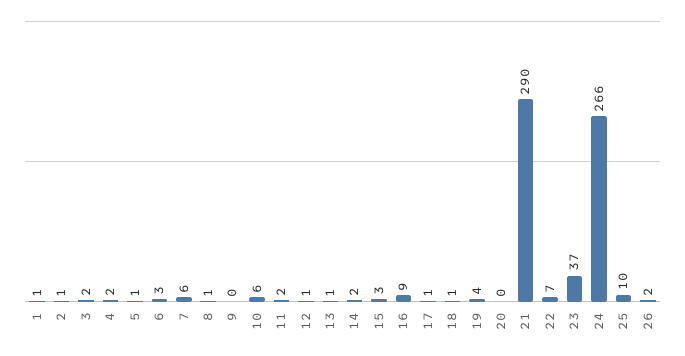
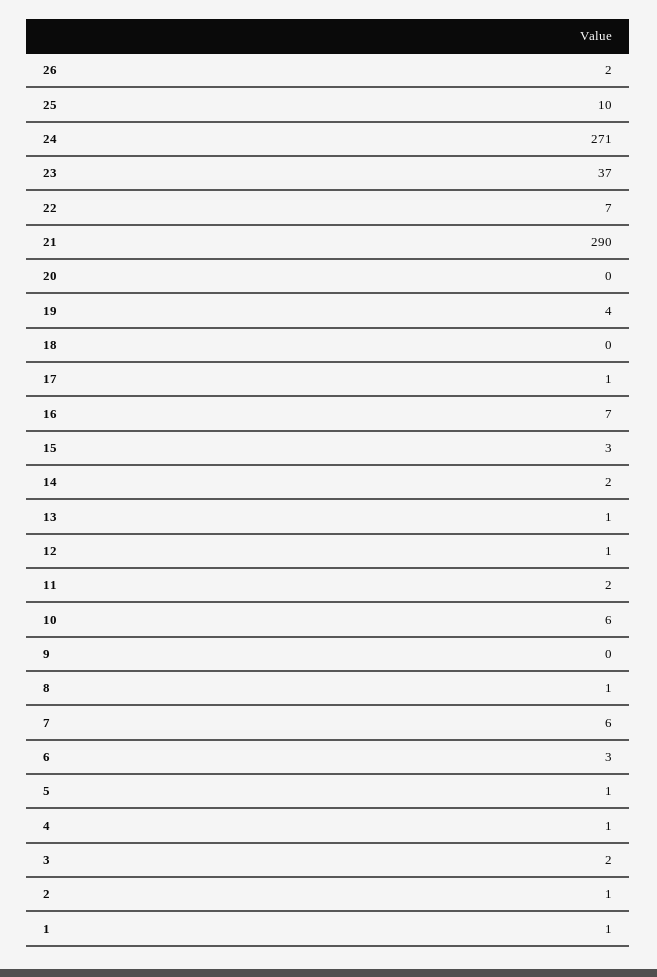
  {
    "1": 1,
    "2": 1,
    "3": 2,
-   "4": 2,
+   "4": 1,
    "5": 1,
    "6": 3,
    "7": 6,
    "8": 1,
    "9": 0,
    "10": 6,
    "11": 2,
    "12": 1,
    "13": 1,
    "14": 2,
    "15": 3,
-   "16": 9,
+   "16": 7,
    "17": 1,
-   "18": 1,
+   "18": 0,
    "19": 4,
    "20": 0,
    "21": 290,
    "22": 7,
    "23": 37,
-   "24": 266,
+   "24": 271,
    "25": 10,
    "26": 2
  }

